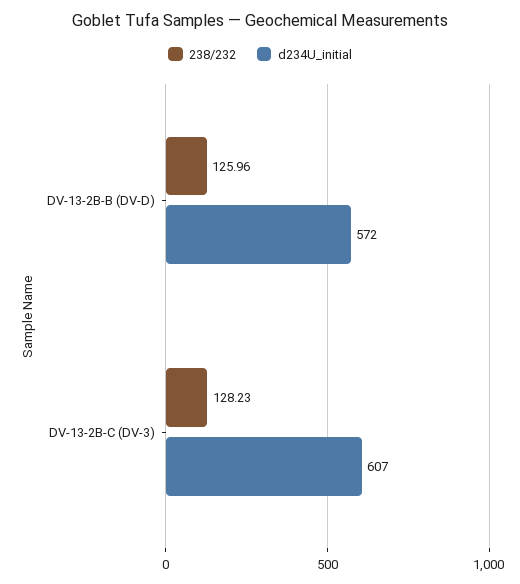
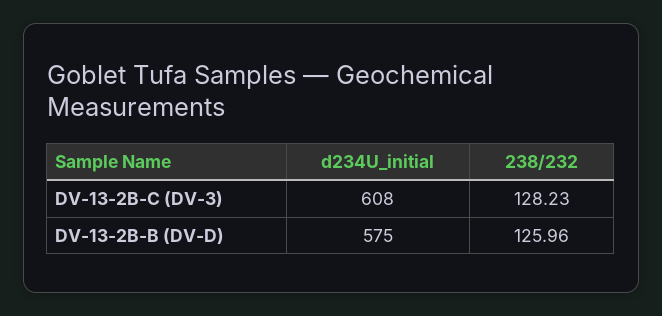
  {
    "238/232": {
      "DV-13-2B-B (DV-D)": 125.96,
      "DV-13-2B-C (DV-3)": 128.23
    },
    "d234U_initial": {
-     "DV-13-2B-B (DV-D)": 572,
+     "DV-13-2B-B (DV-D)": 575,
-     "DV-13-2B-C (DV-3)": 607
+     "DV-13-2B-C (DV-3)": 608
    }
  }

